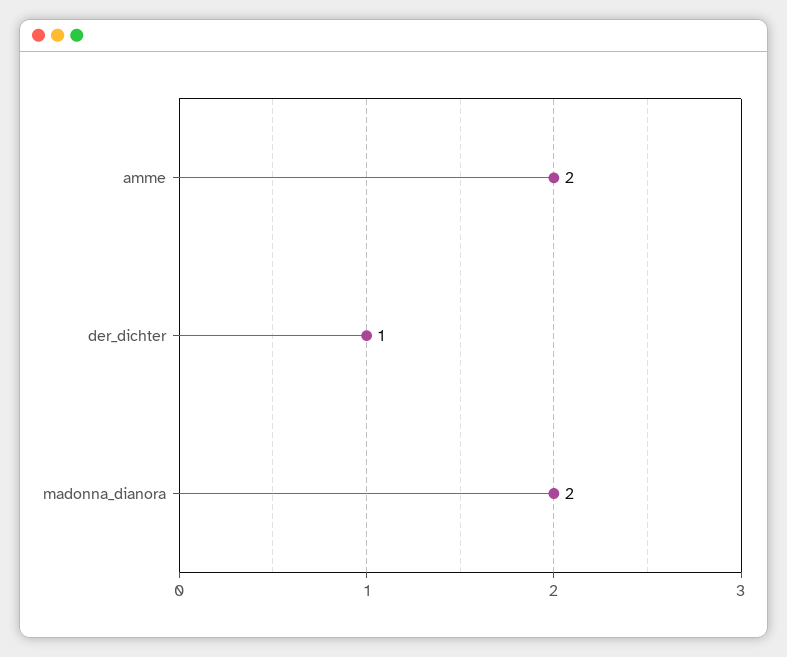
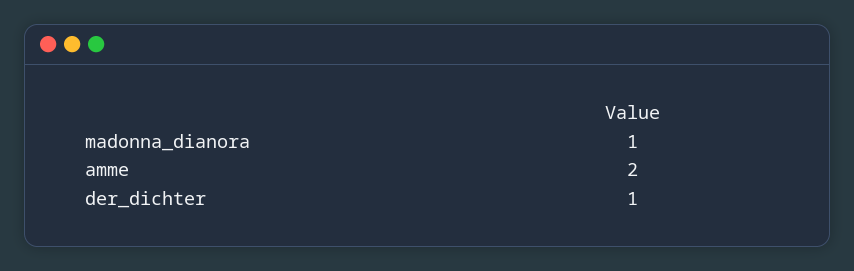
  {
    "amme": 2,
    "der_dichter": 1,
-   "madonna_dianora": 2
+   "madonna_dianora": 1
  }

